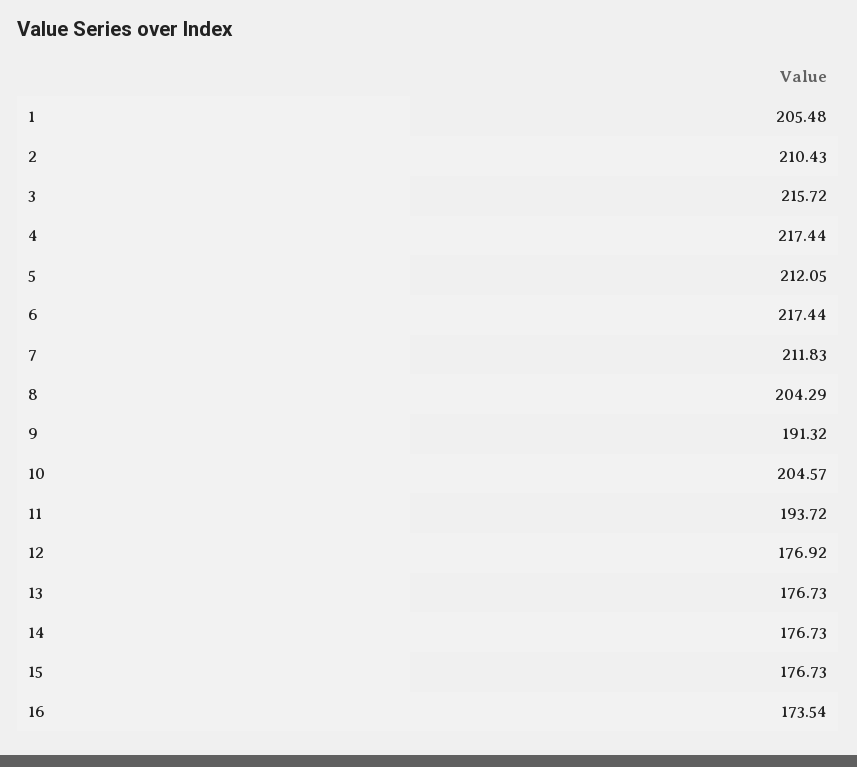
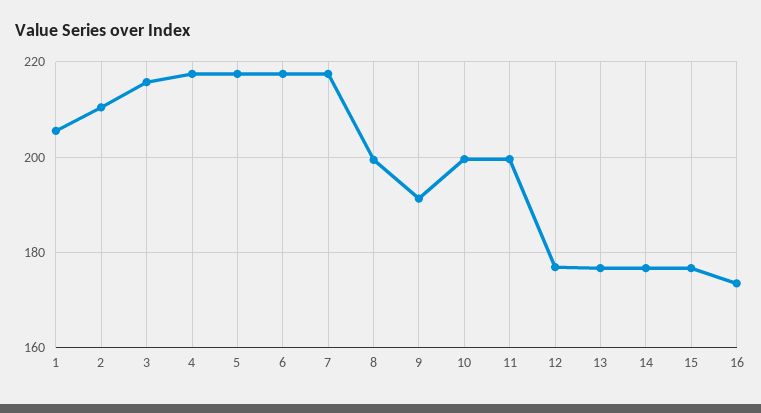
  {
    "1": 205.48,
    "2": 210.43,
    "3": 215.72,
    "4": 217.44,
-   "5": 212.05,
+   "5": 218,
    "6": 217.44,
-   "7": 211.83,
+   "7": 218,
-   "8": 204.29,
+   "8": 200,
    "9": 191.32,
-   "10": 204.57,
+   "10": 200,
-   "11": 193.72,
+   "11": 200,
    "12": 176.92,
    "13": 176.73,
    "14": 176.73,
    "15": 176.73,
    "16": 173.54
  }

